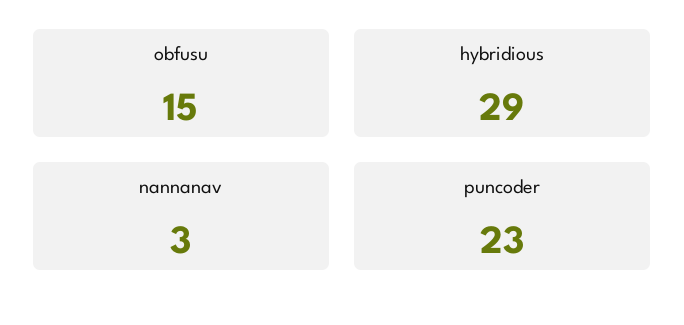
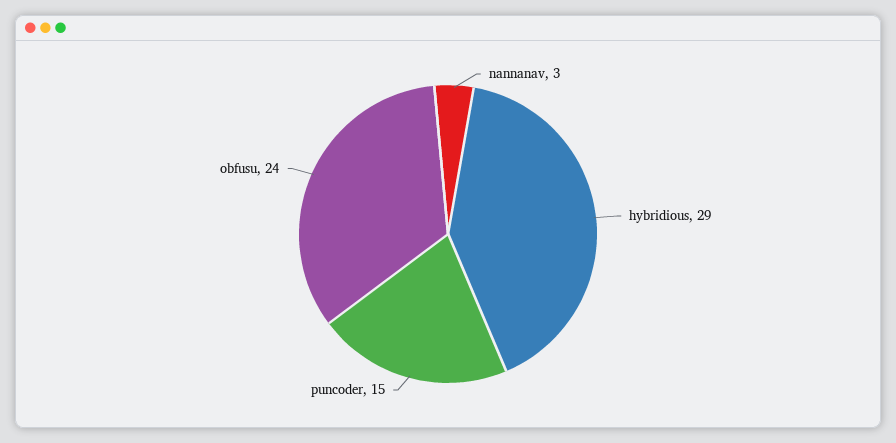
  {
-   "obfusu": 15,
+   "obfusu": 24,
    "hybridious": 29,
    "nannanav": 3,
-   "puncoder": 23
+   "puncoder": 15
  }

